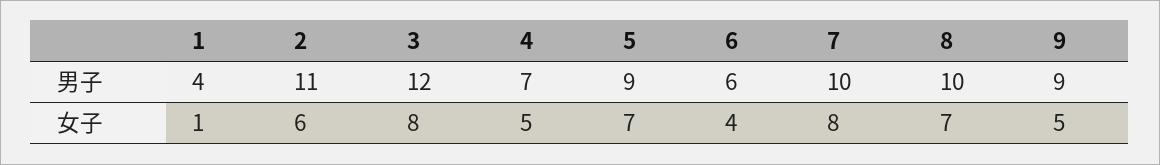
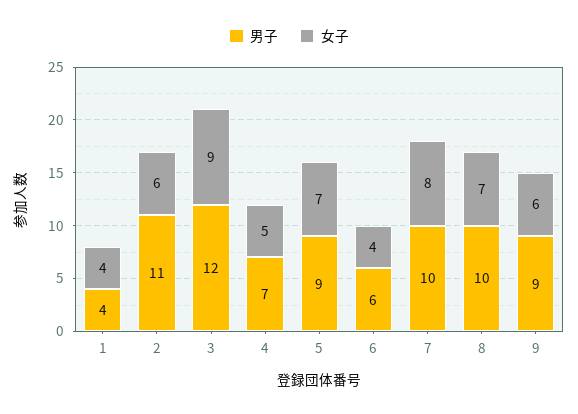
  {
    "男子": {
      "1": 4,
      "2": 11,
      "3": 12,
      "4": 7,
      "5": 9,
      "6": 6,
      "7": 10,
      "8": 10,
      "9": 9
    },
    "女子": {
-     "1": 1,
+     "1": 4,
      "2": 6,
-     "3": 8,
+     "3": 9,
      "4": 5,
      "5": 7,
      "6": 4,
      "7": 8,
      "8": 7,
-     "9": 5
+     "9": 6
    }
  }

